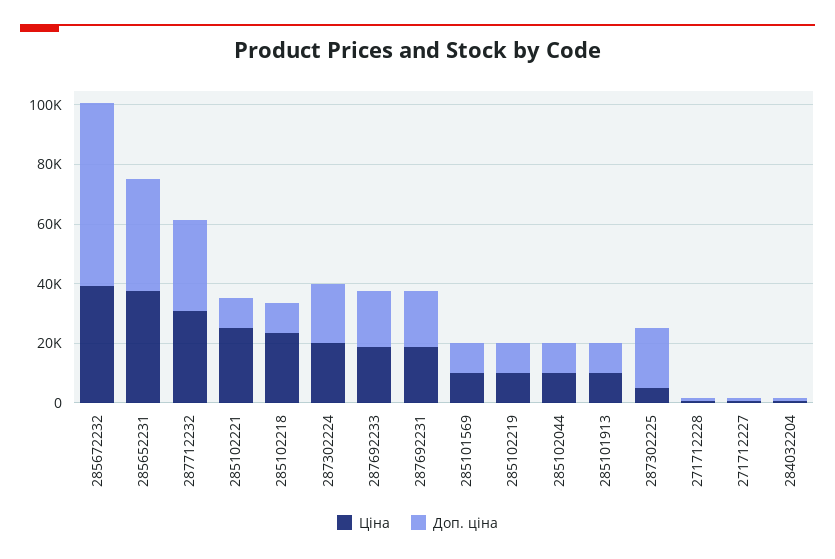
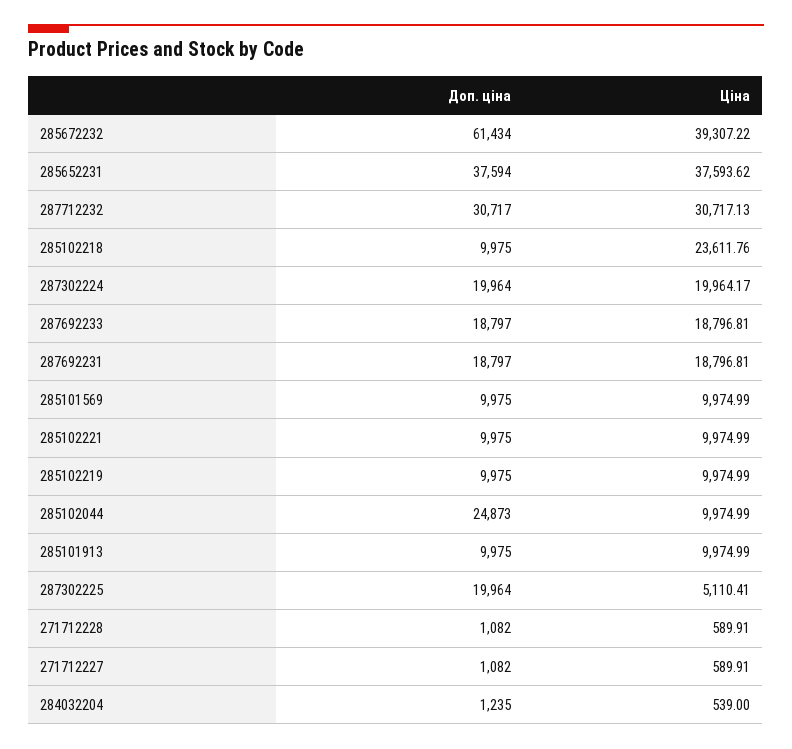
  {
    "Ціна": {
      "285672232": 39307.22,
      "285652231": 37593.62,
      "287712232": 30717.13,
-     "285102221": 25000,
+     "285102221": 9974.99,
      "285102218": 23611.76,
      "287302224": 19964.17,
      "287692233": 18796.81,
      "287692231": 18796.81,
      "285101569": 9974.99,
      "285102219": 9974.99,
      "285102044": 9974.99,
      "285101913": 9974.99,
      "287302225": 5110.41,
      "271712228": 589.91,
      "271712227": 589.91,
      "284032204": 539
    },
    "Доп. ціна": {
      "285672232": 61434,
      "285652231": 37594,
      "287712232": 30717,
      "285102221": 9975,
      "285102218": 9975,
      "287302224": 19964,
      "287692233": 18797,
      "287692231": 18797,
      "285101569": 9975,
      "285102219": 9975,
-     "285102044": 10000,
+     "285102044": 24873,
      "285101913": 9975,
      "287302225": 19964,
      "271712228": 1082,
      "271712227": 1082,
      "284032204": 1235
    }
  }

